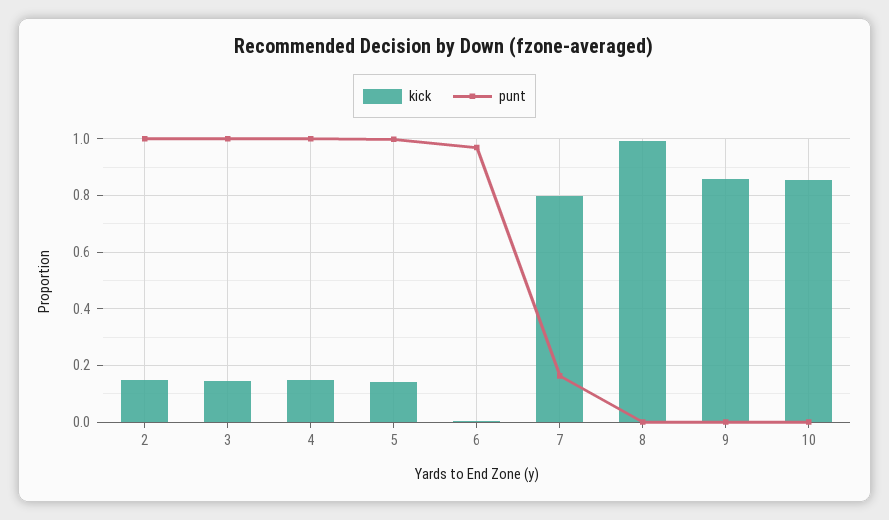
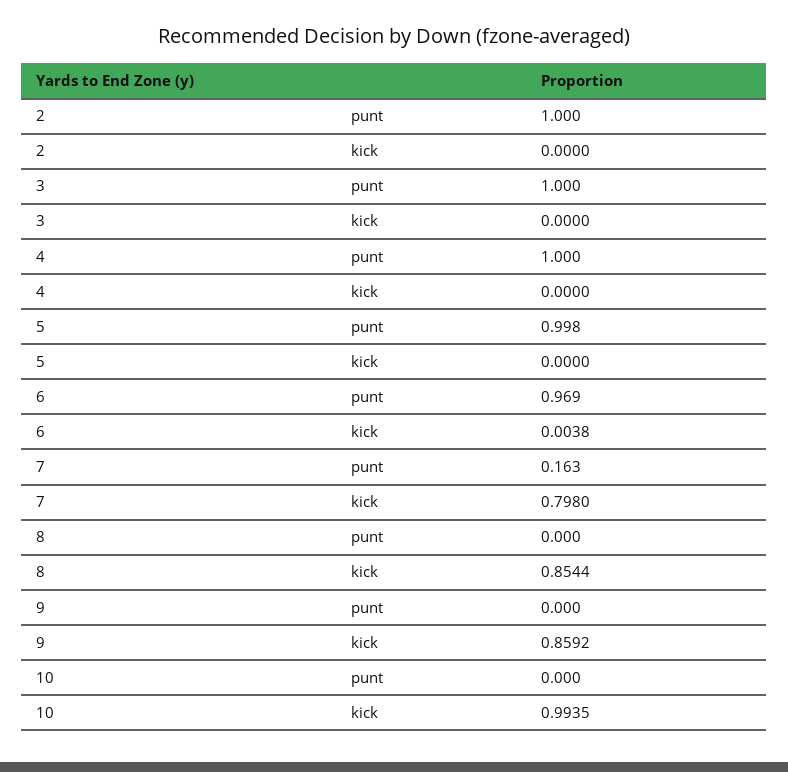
  {
    "kick": {
-     "2": 0.15,
+     "2": 0,
-     "3": 0.15,
+     "3": 0,
-     "4": 0.15,
+     "4": 0,
-     "5": 0.15,
+     "5": 0,
      "6": 0.0038,
      "7": 0.798,
-     "8": 1,
+     "8": 0.8544,
      "9": 0.8592,
-     "10": 0.85
+     "10": 0.9935
    },
    "punt": {
      "2": 1,
      "3": 1,
      "4": 1,
      "5": 0.998,
      "6": 0.969,
      "7": 0.163,
      "8": 0,
      "9": 0,
      "10": 0
    }
  }

